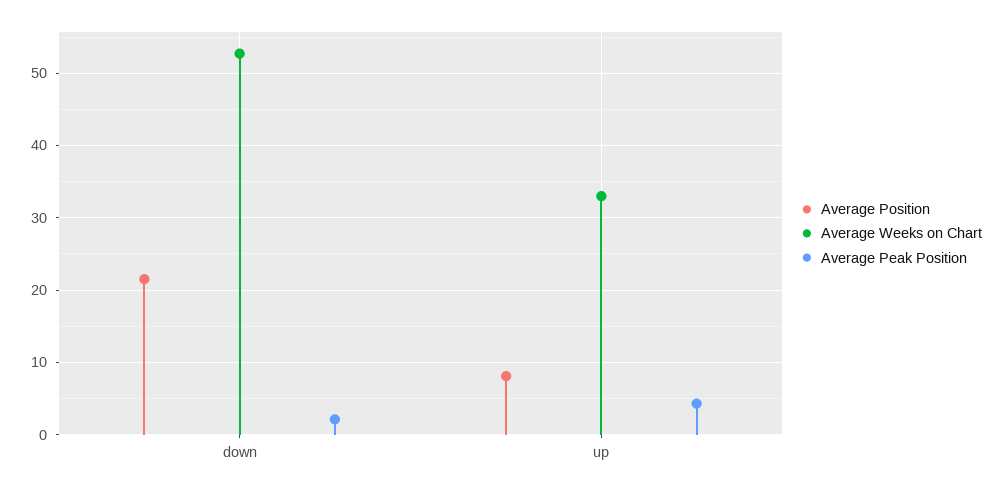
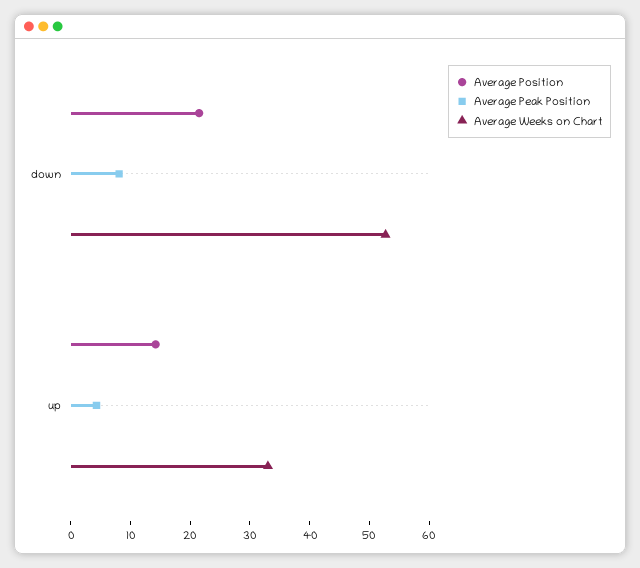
  {
    "Average Position": {
      "down": 22,
-     "up": 8
+     "up": 14
    },
    "Average Weeks on Chart": {
      "down": 53,
      "up": 33
    },
    "Average Peak Position": {
-     "down": 2,
+     "down": 8,
      "up": 4
    }
  }

